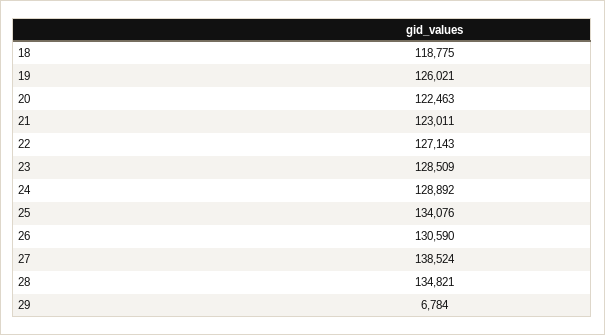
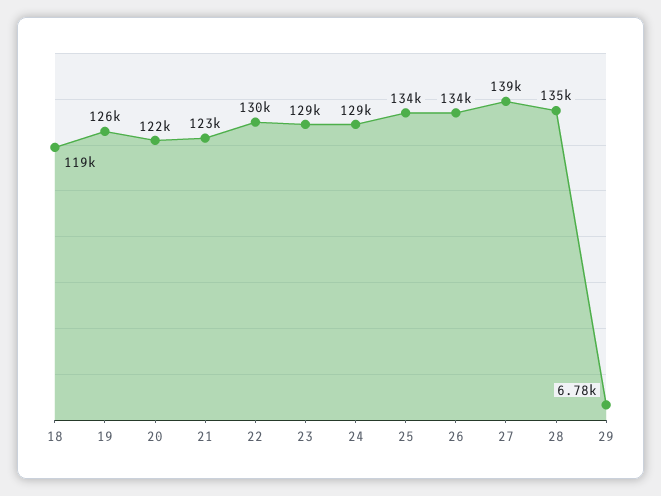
  {
    "18": 118775,
    "19": 126021,
    "20": 122463,
    "21": 123011,
-   "22": 127143,
+   "22": 130000,
    "23": 128509,
    "24": 128892,
    "25": 134076,
-   "26": 130590,
+   "26": 134000,
    "27": 138524,
    "28": 134821,
    "29": 6784
  }

